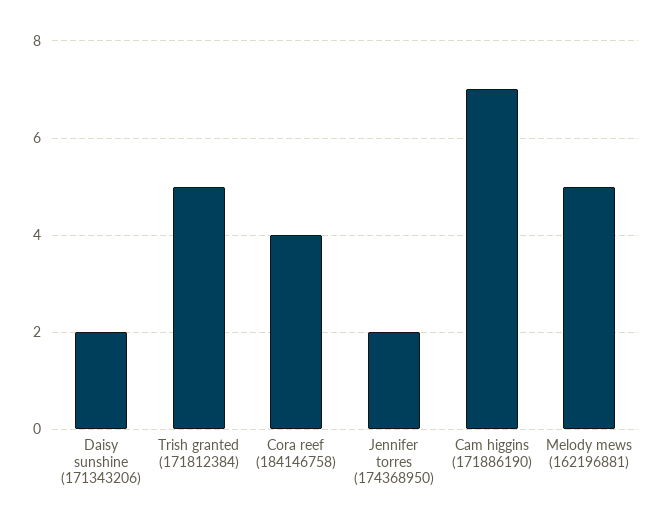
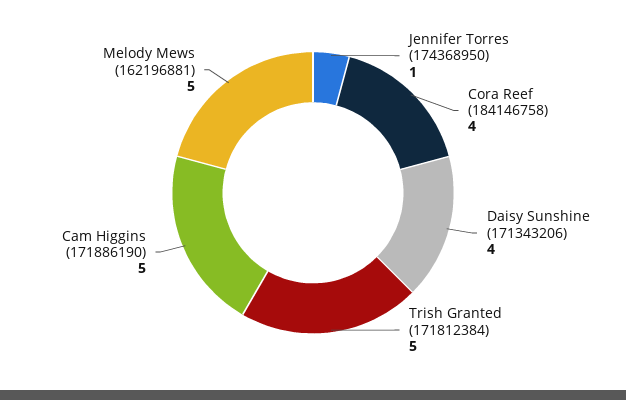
  {
-   "Daisy sunshine (171343206)": 2,
+   "Daisy sunshine (171343206)": 4,
    "Trish granted (171812384)": 5,
    "Cora reef (184146758)": 4,
-   "Jennifer torres (174368950)": 2,
+   "Jennifer torres (174368950)": 1,
-   "Cam higgins (171886190)": 7,
+   "Cam higgins (171886190)": 5,
    "Melody mews (162196881)": 5
  }

